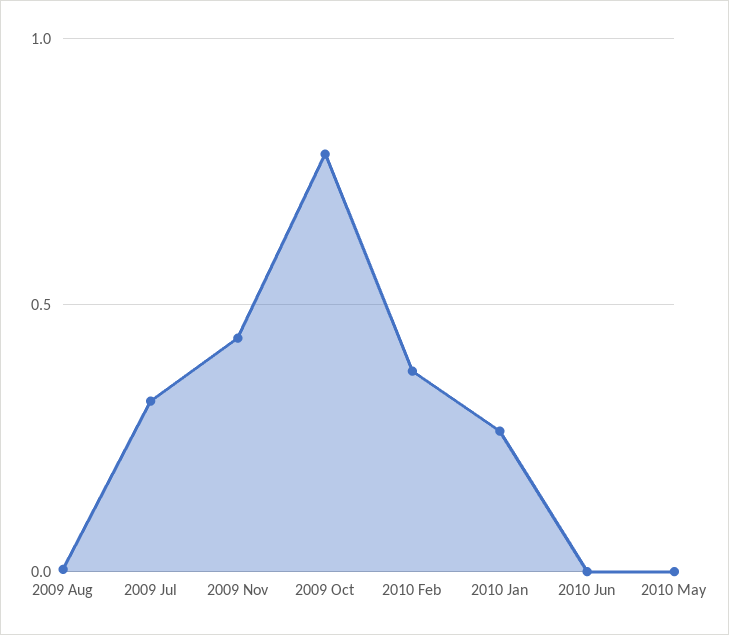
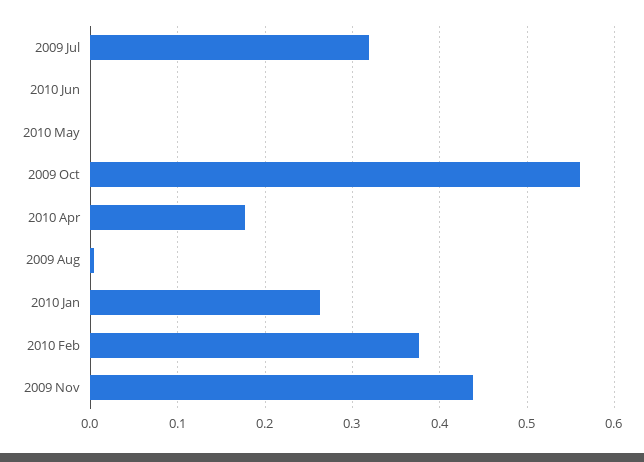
  {
    "2009 Aug": 0,
    "2009 Jul": 0.32,
    "2009 Nov": 0.44,
-   "2009 Oct": 0.8,
+   "2009 Oct": 0.56,
    "2010 Feb": 0.38,
    "2010 Jan": 0.26,
    "2010 Jun": 0,
-   "2010 May": 0
+   "2010 May": 0,
+   "2010 Apr": 0.18
  }

